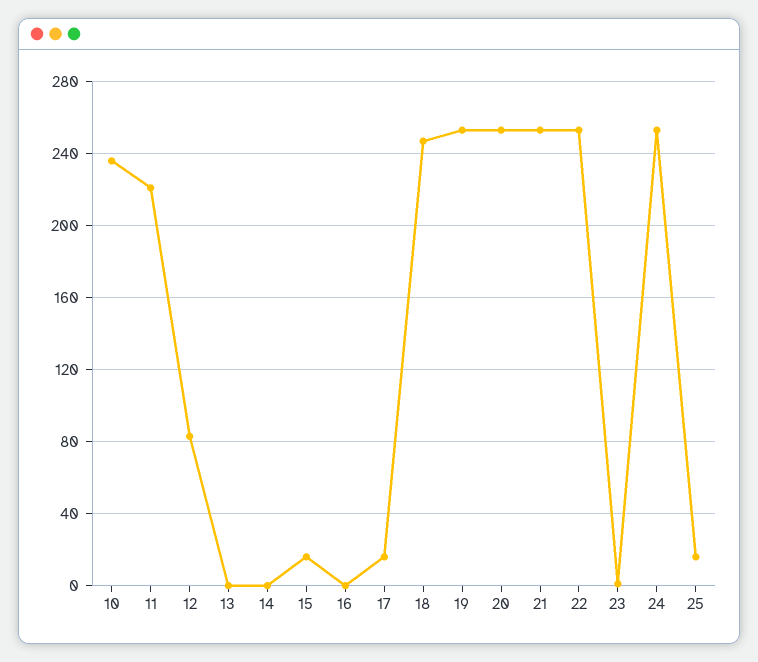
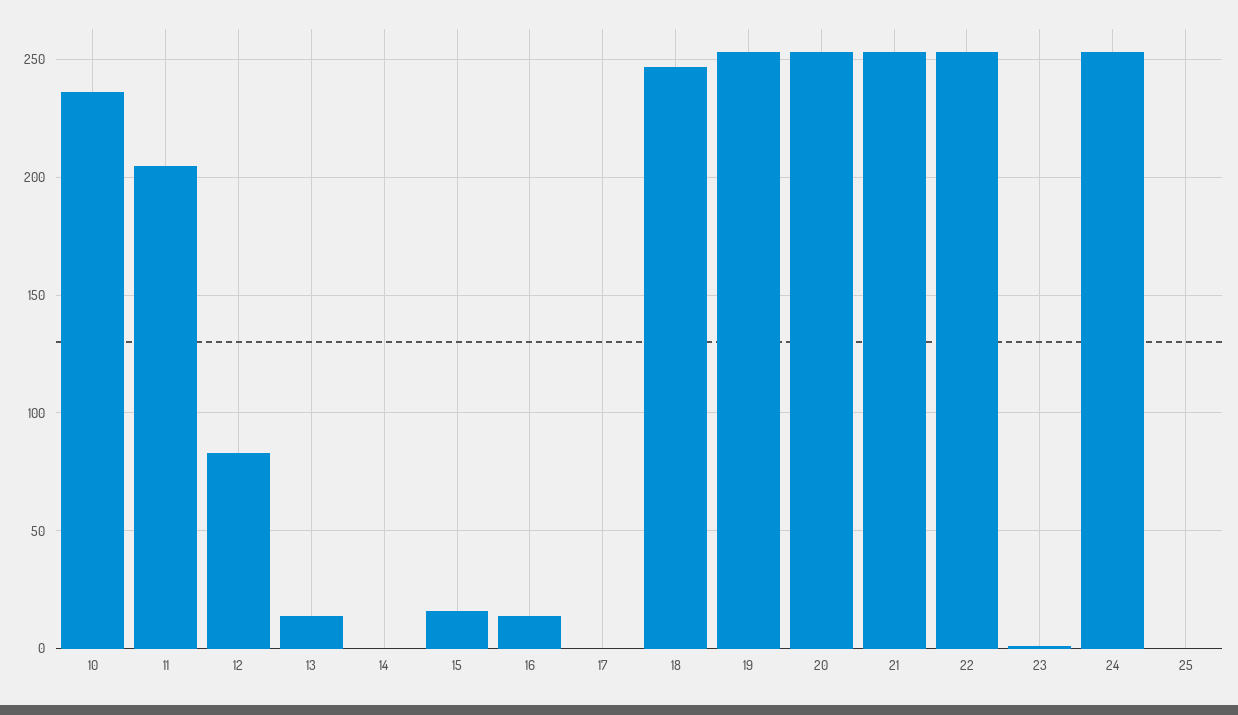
  {
    "10": 235,
-   "11": 220,
+   "11": 205,
    "12": 85,
-   "13": 0,
+   "13": 15,
    "14": 0,
    "15": 15,
-   "16": 0,
+   "16": 15,
-   "17": 15,
+   "17": 0,
    "18": 245,
    "19": 255,
    "20": 255,
    "21": 255,
    "22": 255,
    "23": 0,
    "24": 255,
-   "25": 15
+   "25": 0
  }

